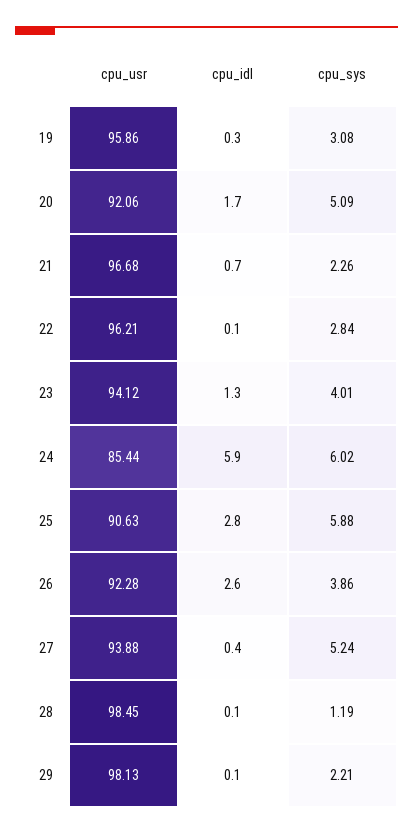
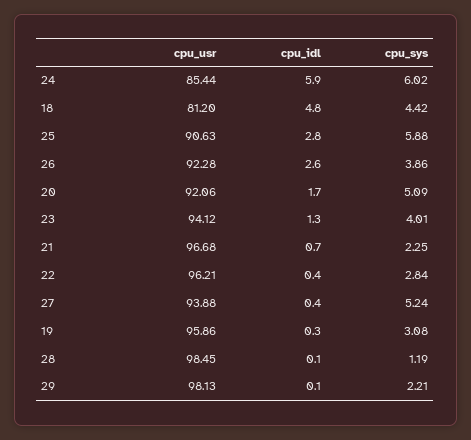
  {
    "cpu_usr": {
      "19": 95.86,
      "20": 92.06,
      "21": 96.68,
      "22": 96.21,
      "23": 94.12,
      "24": 85.44,
      "25": 90.63,
      "26": 92.28,
      "27": 93.88,
      "28": 98.45,
-     "29": 98.13
+     "29": 98.13,
+     "18": 81.2
    },
    "cpu_idl": {
      "19": 0.3,
      "20": 1.7,
      "21": 0.7,
-     "22": 0.1,
+     "22": 0.4,
      "23": 1.3,
      "24": 5.9,
      "25": 2.8,
      "26": 2.6,
      "27": 0.4,
      "28": 0.1,
-     "29": 0.1
+     "29": 0.1,
+     "18": 4.8
    },
    "cpu_sys": {
      "19": 3.08,
      "20": 5.09,
-     "21": 2.26,
+     "21": 2.25,
      "22": 2.84,
      "23": 4.01,
      "24": 6.02,
      "25": 5.88,
      "26": 3.86,
      "27": 5.24,
      "28": 1.19,
-     "29": 2.21
+     "29": 2.21,
+     "18": 4.42
    }
  }

